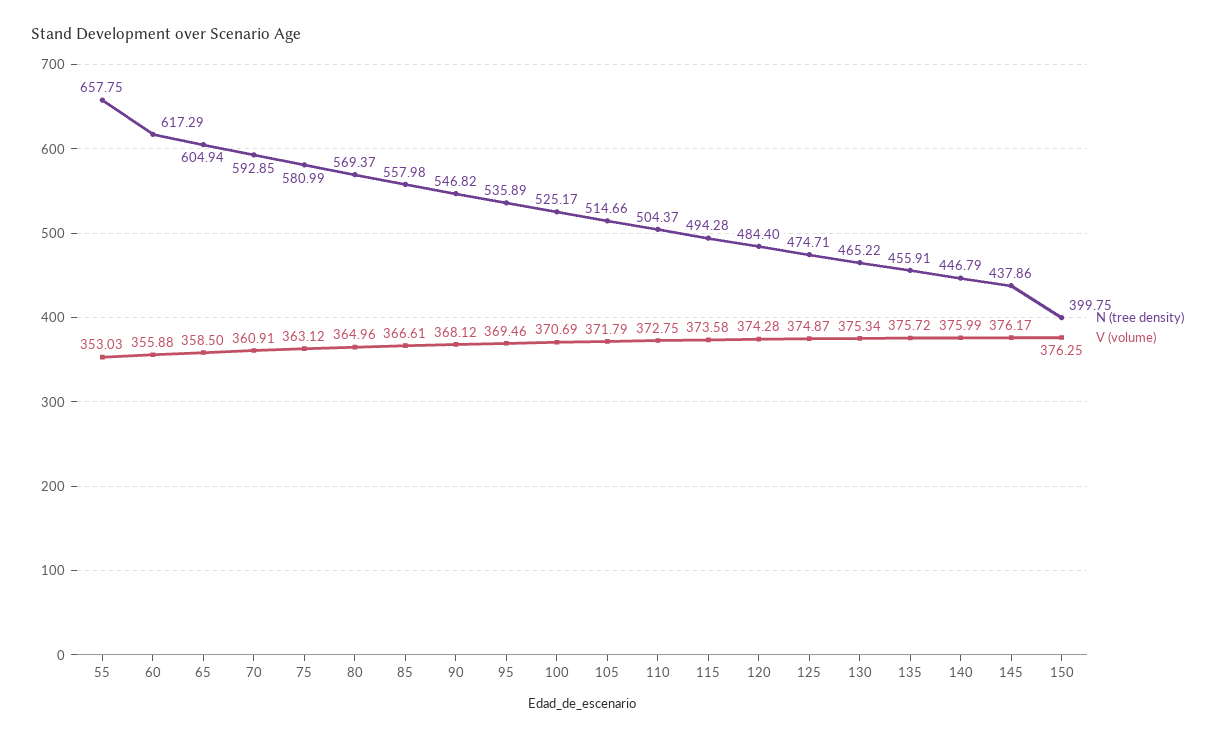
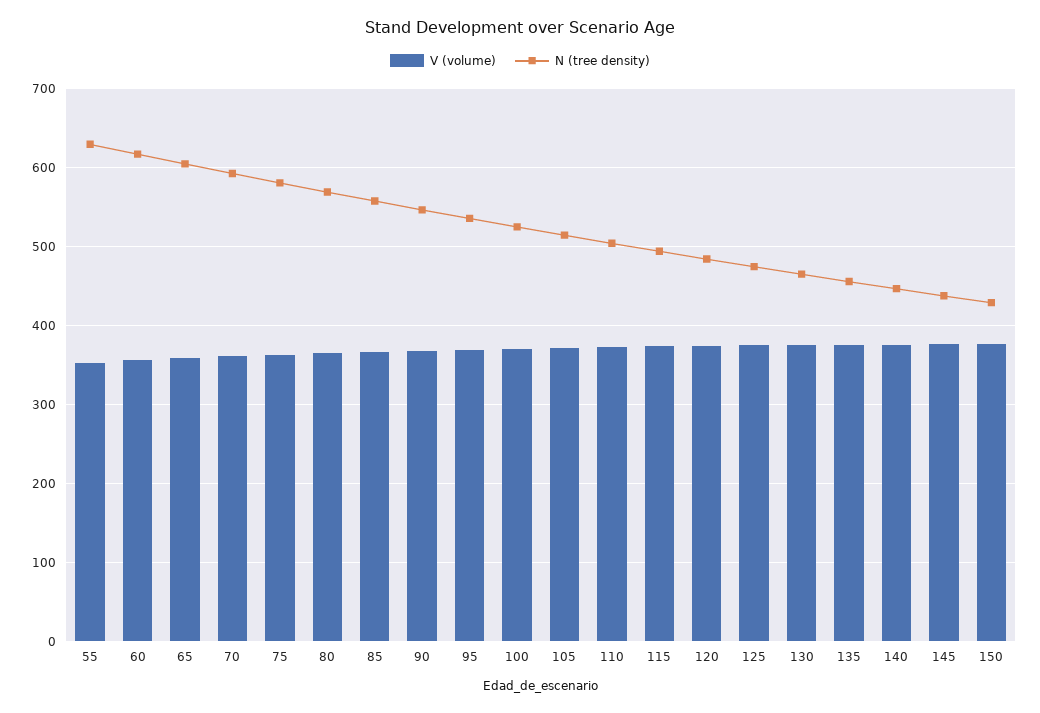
  {
    "N (tree density)": {
-     "55": 657.75,
+     "55": 630,
      "60": 617.29,
      "65": 604.94,
      "70": 592.85,
      "75": 580.99,
      "80": 569.37,
      "85": 557.98,
      "90": 546.82,
      "95": 535.89,
      "100": 525.17,
      "105": 514.66,
      "110": 504.37,
      "115": 494.28,
      "120": 484.4,
      "125": 474.71,
      "130": 465.22,
      "135": 455.91,
      "140": 446.79,
      "145": 437.86,
-     "150": 399.75
+     "150": 430
    },
    "V (volume)": {
      "55": 353.03,
      "60": 355.88,
      "65": 358.5,
      "70": 360.91,
      "75": 363.12,
      "80": 364.96,
      "85": 366.61,
      "90": 368.12,
      "95": 369.46,
      "100": 370.69,
      "105": 371.79,
      "110": 372.75,
      "115": 373.58,
      "120": 374.28,
      "125": 374.87,
      "130": 375.34,
      "135": 375.72,
      "140": 375.99,
      "145": 376.17,
      "150": 376.25
    }
  }

